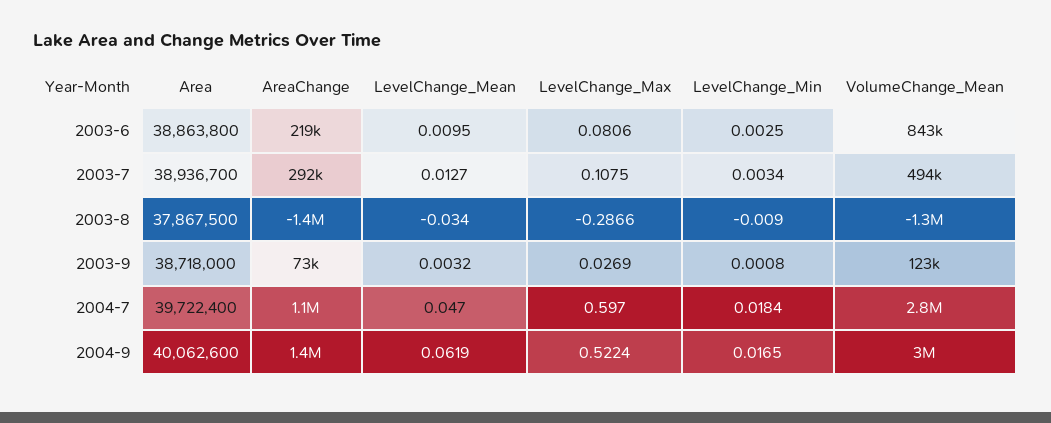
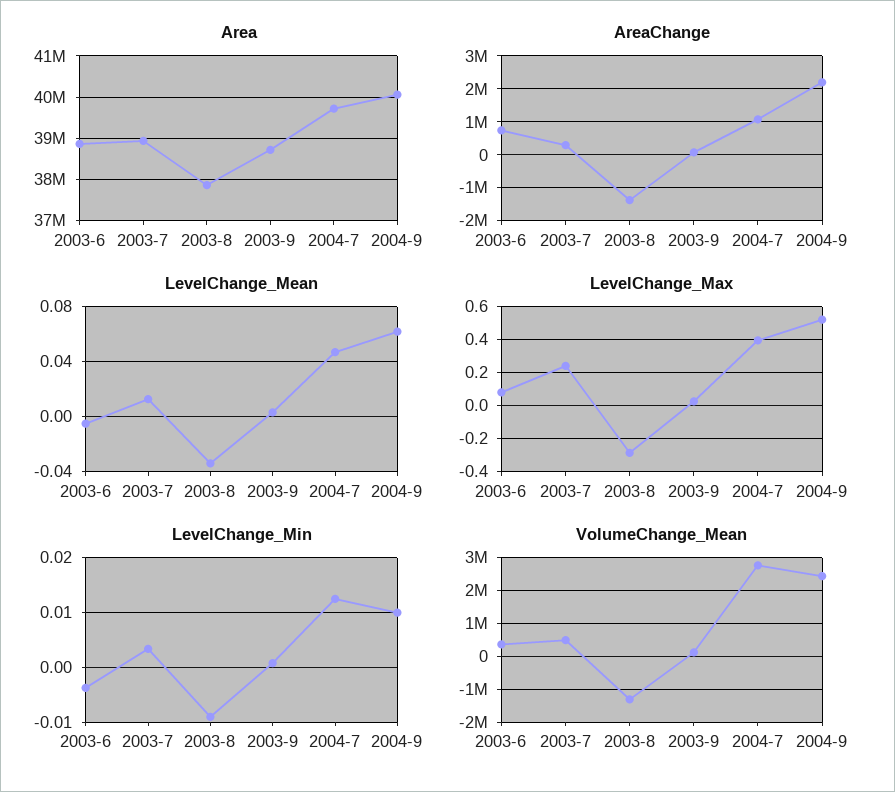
  {
    "Area": {
      "2003-6": 38863800,
      "2003-7": 38936700,
      "2003-8": 37867500,
      "2003-9": 38718000,
      "2004-7": 39722400,
      "2004-9": 40062600
    },
    "AreaChange": {
-     "2003-6": 219000,
+     "2003-6": 800000,
      "2003-7": 292000,
      "2003-8": -1400000,
      "2003-9": 73000,
      "2004-7": 1100000,
-     "2004-9": 1400000
+     "2004-9": 2200000
    },
    "LevelChange_Mean": {
-     "2003-6": 0.0095,
+     "2003-6": -0.005,
      "2003-7": 0.0127,
      "2003-8": -0.034,
      "2003-9": 0.0032,
      "2004-7": 0.047,
      "2004-9": 0.0619
    },
    "LevelChange_Max": {
      "2003-6": 0.0806,
-     "2003-7": 0.1075,
+     "2003-7": 0.25,
      "2003-8": -0.2866,
      "2003-9": 0.0269,
-     "2004-7": 0.597,
+     "2004-7": 0.4,
      "2004-9": 0.5224
    },
    "LevelChange_Min": {
-     "2003-6": 0.0025,
+     "2003-6": -0.004,
      "2003-7": 0.0034,
      "2003-8": -0.009,
      "2003-9": 0.0008,
-     "2004-7": 0.0184,
+     "2004-7": 0.012,
-     "2004-9": 0.0165
+     "2004-9": 0.01
    },
    "VolumeChange_Mean": {
-     "2003-6": 843000,
+     "2003-6": 400000,
      "2003-7": 494000,
      "2003-8": -1300000,
      "2003-9": 123000,
      "2004-7": 2800000,
-     "2004-9": 3000000
+     "2004-9": 2400000
    }
  }

